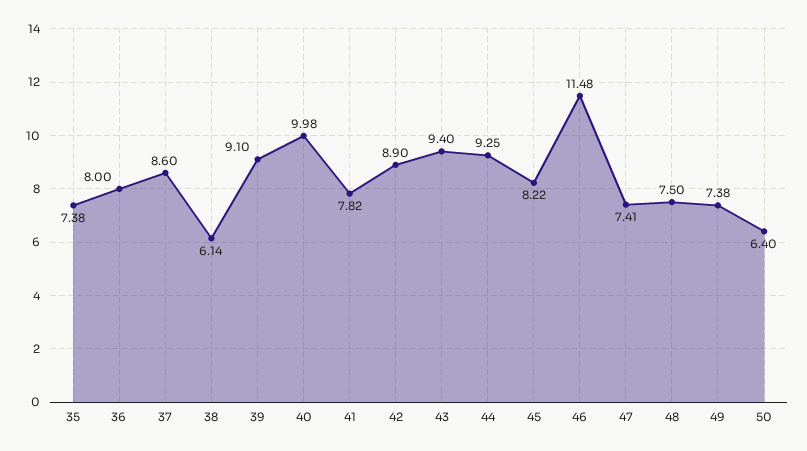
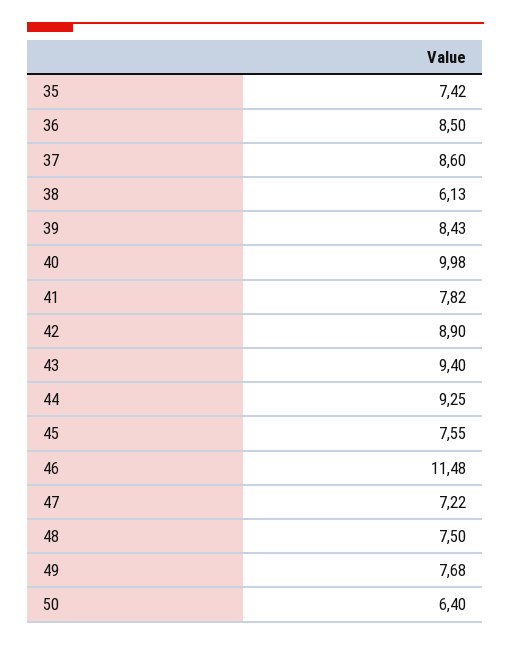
  {
-   "35": 7.38,
+   "35": 7.42,
-   "36": 8,
+   "36": 8.5,
    "37": 8.6,
-   "38": 6.14,
+   "38": 6.13,
-   "39": 9.1,
+   "39": 8.43,
    "40": 9.98,
    "41": 7.82,
    "42": 8.9,
    "43": 9.4,
    "44": 9.25,
-   "45": 8.22,
+   "45": 7.55,
    "46": 11.48,
-   "47": 7.41,
+   "47": 7.22,
    "48": 7.5,
-   "49": 7.38,
+   "49": 7.68,
    "50": 6.4
  }

